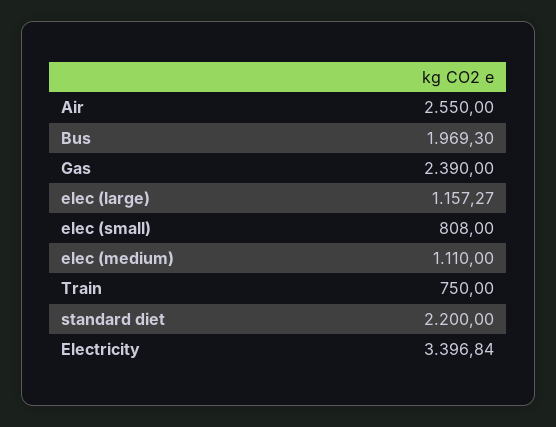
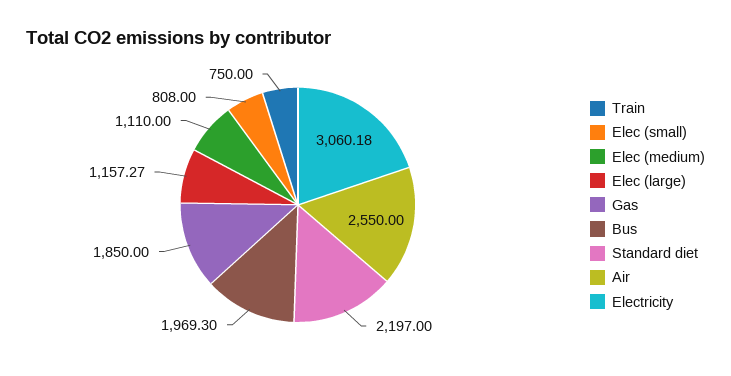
  {
    "Air": 2550,
    "Bus": 1969.3,
-   "Gas": 2390,
+   "Gas": 1850,
    "elec (large)": 1157.27,
    "elec (small)": 808,
    "elec (medium)": 1110,
    "Train": 750,
-   "standard diet": 2200,
+   "standard diet": 2197,
-   "Electricity": 3396.84
+   "Electricity": 3060.18
  }

